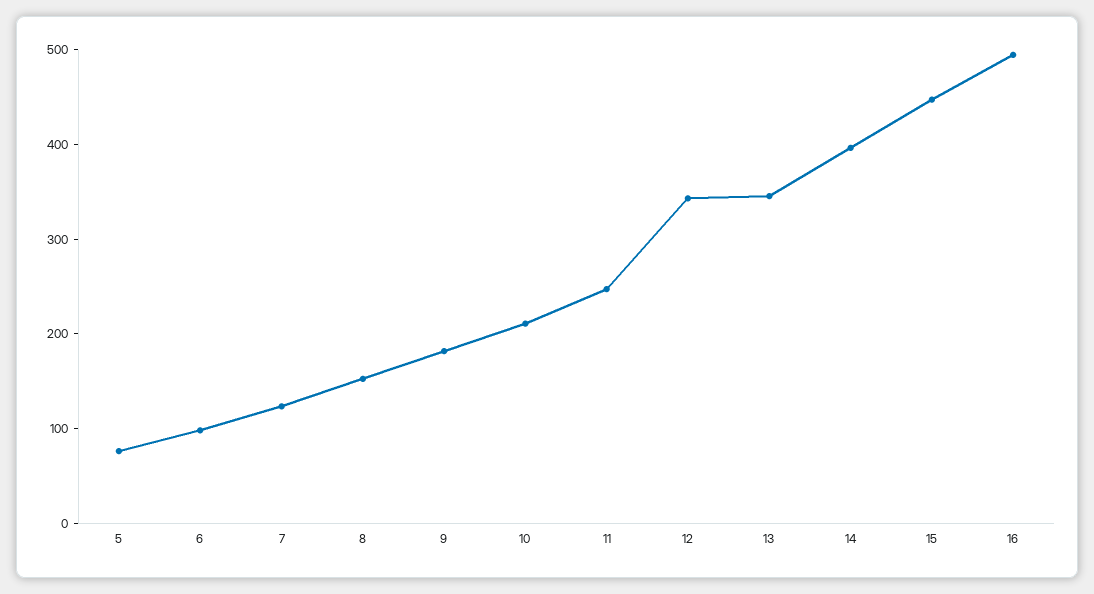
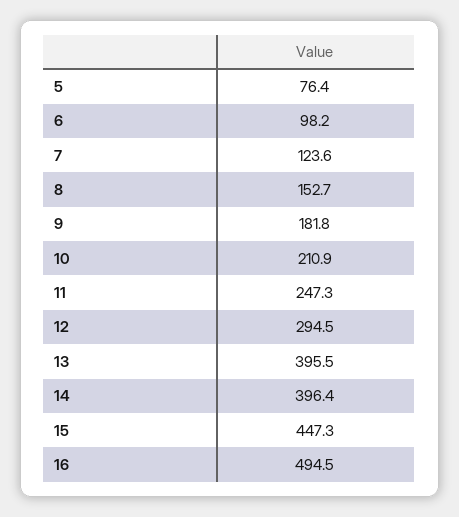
  {
    "5": 76.4,
    "6": 98.2,
    "7": 123.6,
    "8": 152.7,
    "9": 181.8,
    "10": 210.9,
    "11": 247.3,
-   "12": 340,
+   "12": 294.5,
-   "13": 340,
+   "13": 395.5,
    "14": 396.4,
    "15": 447.3,
    "16": 494.5
  }

